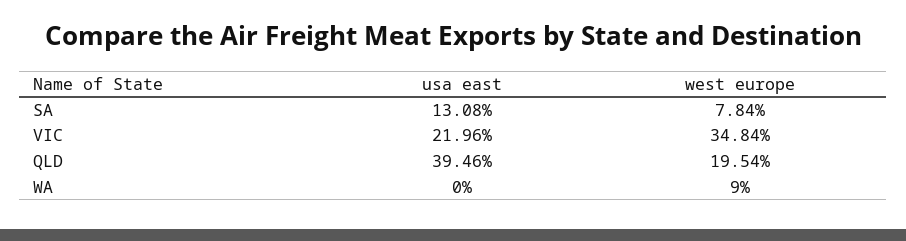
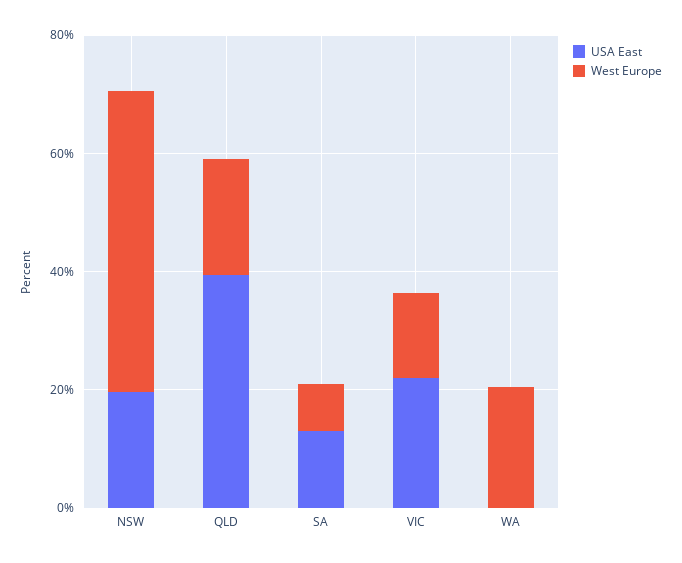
  {
    "usa east": {
      "SA": 13.08,
      "VIC": 21.96,
      "QLD": 39.46,
-     "WA": 0
+     "WA": 0,
+     "NSW": 20
    },
    "west europe": {
      "SA": 7.84,
-     "VIC": 34.84,
+     "VIC": 15,
      "QLD": 19.54,
-     "WA": 9
+     "WA": 20,
+     "NSW": 50
    }
  }

